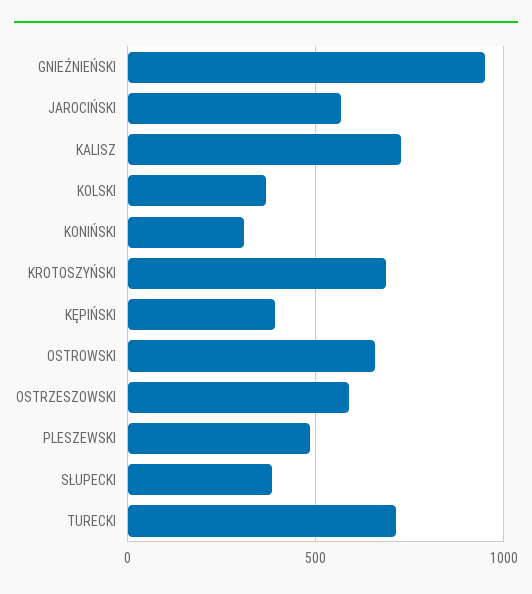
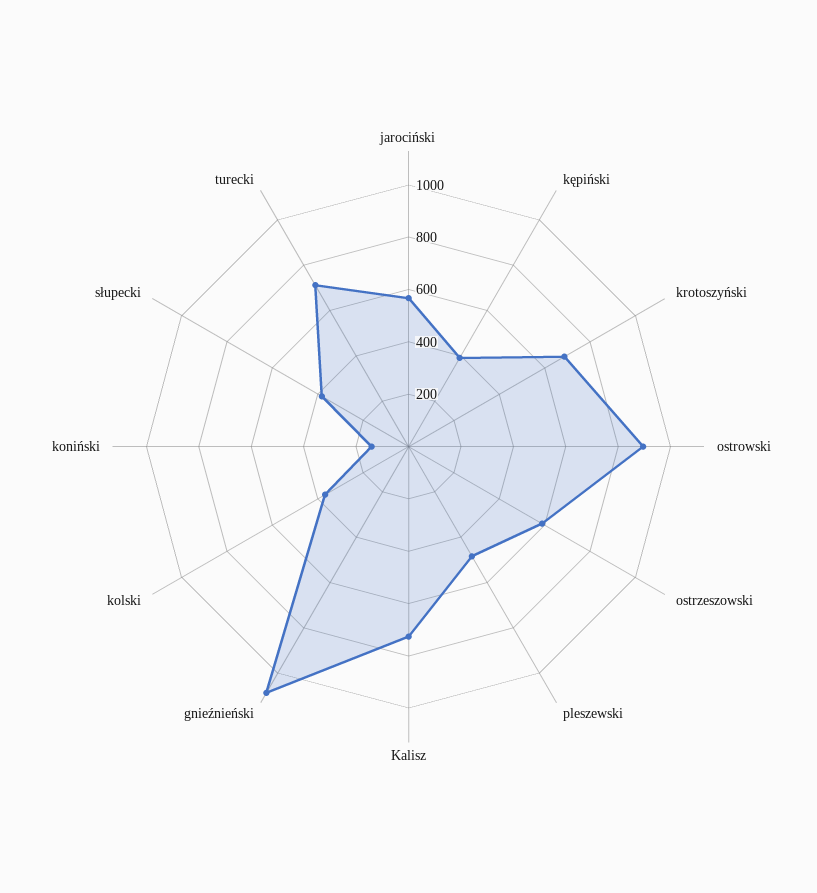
  {
-   "GNIEŹNIEŃSKI": 950,
+   "GNIEŹNIEŃSKI": 1100,
    "JAROCIŃSKI": 550,
    "KALISZ": 750,
    "KOLSKI": 350,
-   "KONIŃSKI": 300,
+   "KONIŃSKI": 150,
    "KROTOSZYŃSKI": 700,
    "KĘPIŃSKI": 400,
-   "OSTROWSKI": 650,
+   "OSTROWSKI": 900,
    "OSTRZESZOWSKI": 600,
    "PLESZEWSKI": 500,
    "SŁUPECKI": 400,
    "TURECKI": 700
  }

